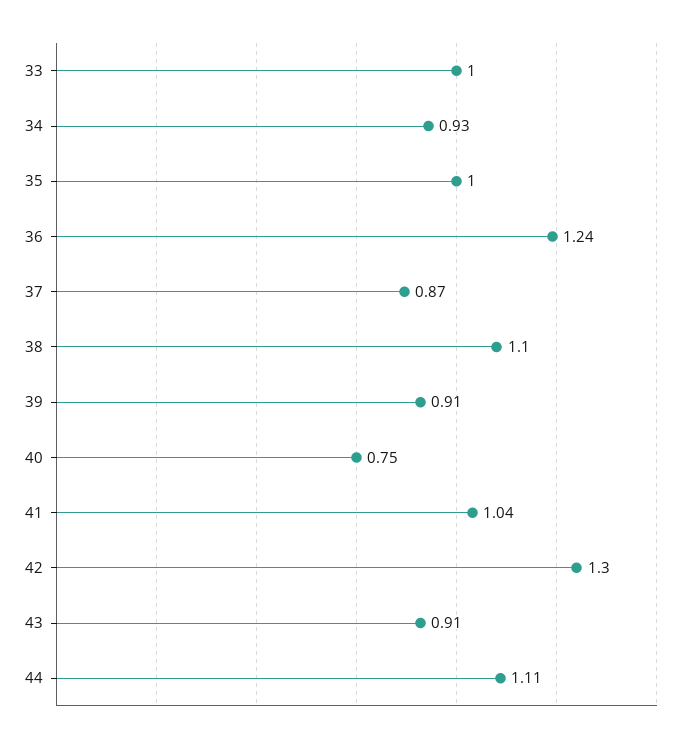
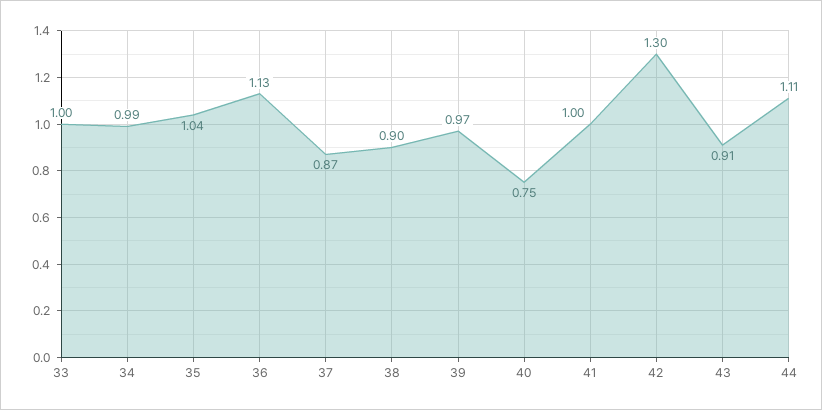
  {
    "33": 1,
-   "34": 0.93,
+   "34": 0.99,
-   "35": 1,
+   "35": 1.04,
-   "36": 1.24,
+   "36": 1.13,
    "37": 0.87,
-   "38": 1.1,
+   "38": 0.9,
-   "39": 0.91,
+   "39": 0.97,
    "40": 0.75,
-   "41": 1.04,
+   "41": 1,
    "42": 1.3,
    "43": 0.91,
    "44": 1.11
  }

